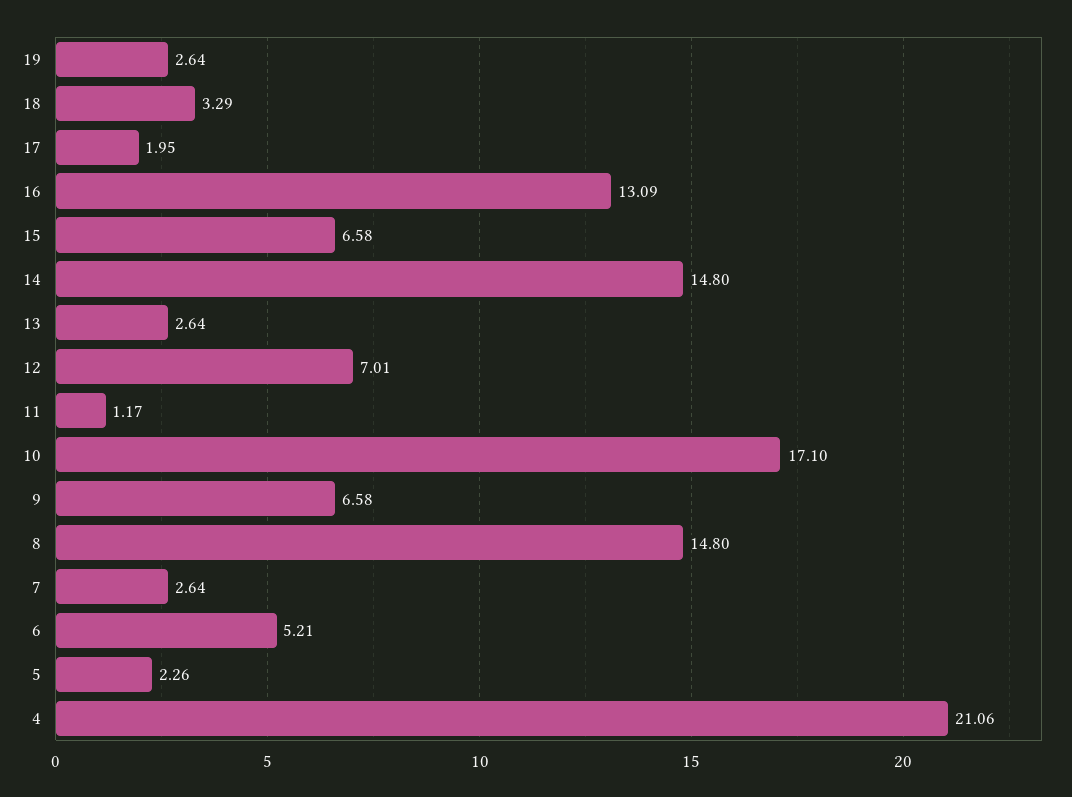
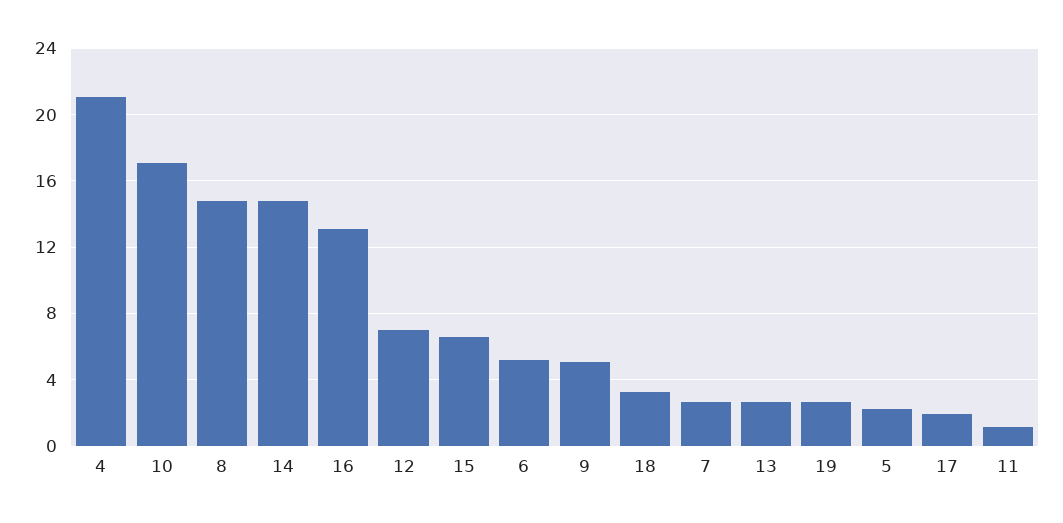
  {
    "19": 2.64,
    "18": 3.29,
    "17": 1.95,
    "16": 13.09,
    "15": 6.58,
    "14": 14.8,
    "13": 2.64,
    "12": 7.01,
    "11": 1.17,
    "10": 17.1,
-   "9": 6.58,
+   "9": 5,
    "8": 14.8,
    "7": 2.64,
    "6": 5.21,
    "5": 2.26,
    "4": 21.06
  }

